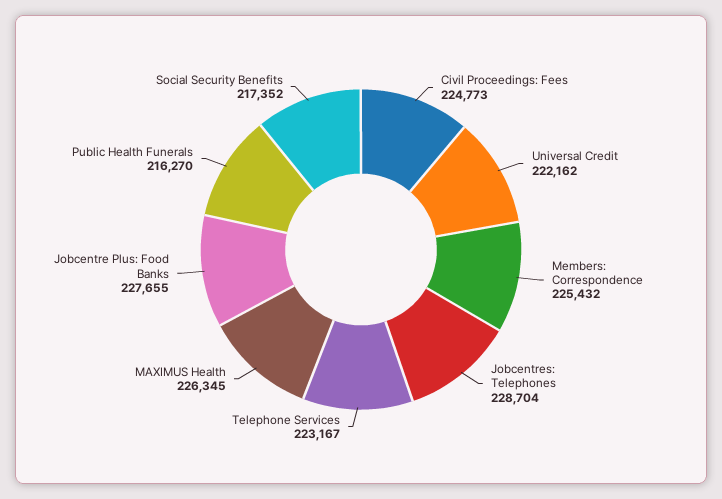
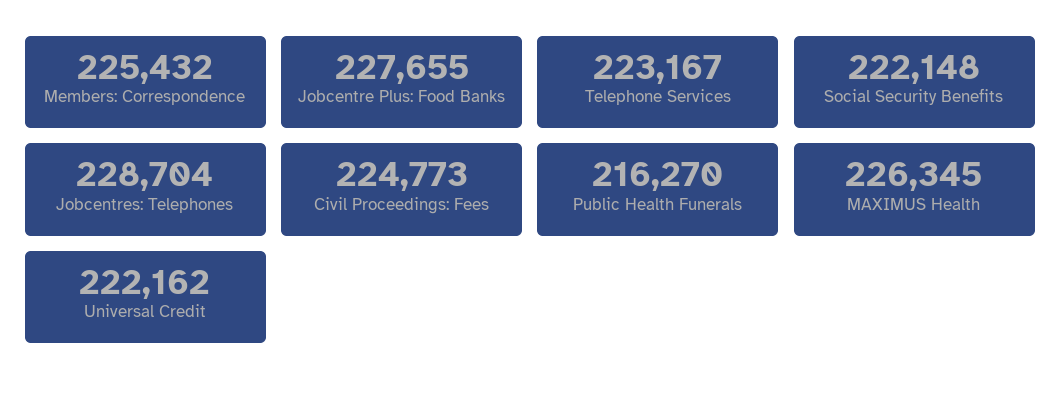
  {
    "Civil Proceedings: Fees": 224773,
    "Universal Credit": 222162,
    "Members: Correspondence": 225432,
    "Jobcentres: Telephones": 228704,
    "Telephone Services": 223167,
    "MAXIMUS Health": 226345,
    "Jobcentre Plus: Food Banks": 227655,
    "Public Health Funerals": 216270,
-   "Social Security Benefits": 217352
+   "Social Security Benefits": 222148
  }

